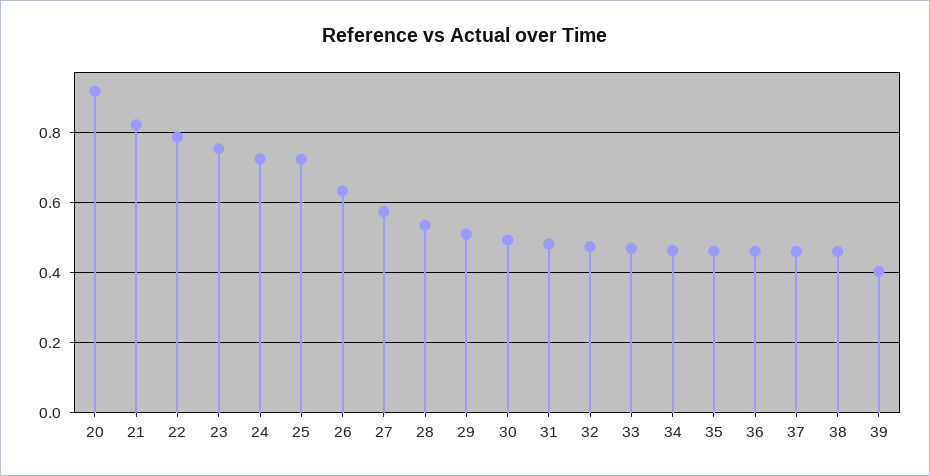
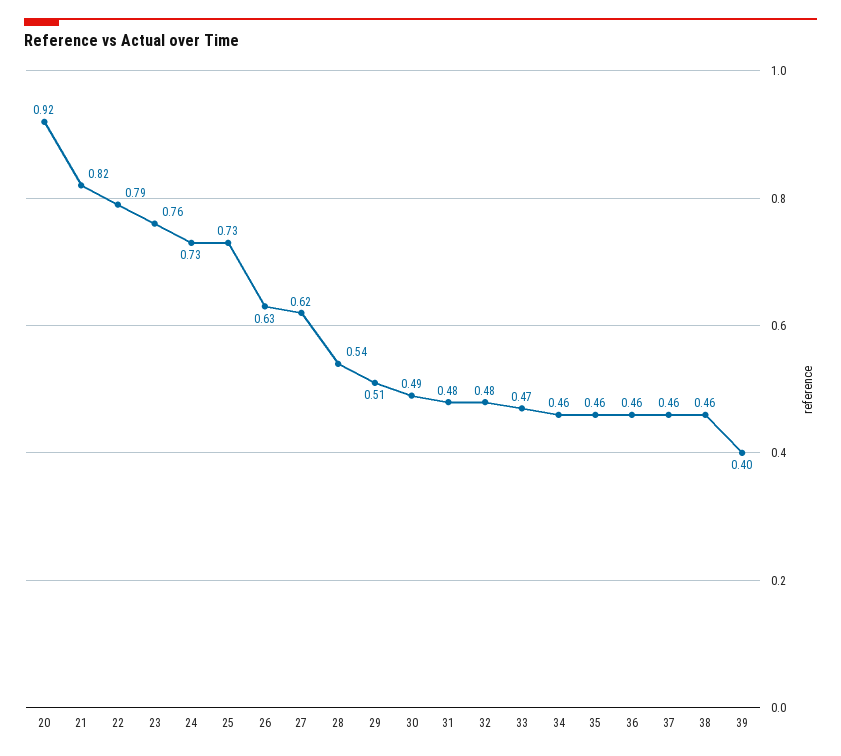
  {
    "20": 0.92,
    "21": 0.82,
    "22": 0.79,
    "23": 0.76,
    "24": 0.73,
    "25": 0.73,
    "26": 0.63,
-   "27": 0.58,
+   "27": 0.62,
    "28": 0.54,
    "29": 0.51,
    "30": 0.49,
    "31": 0.48,
    "32": 0.48,
    "33": 0.47,
    "34": 0.46,
    "35": 0.46,
    "36": 0.46,
    "37": 0.46,
    "38": 0.46,
    "39": 0.4
  }

